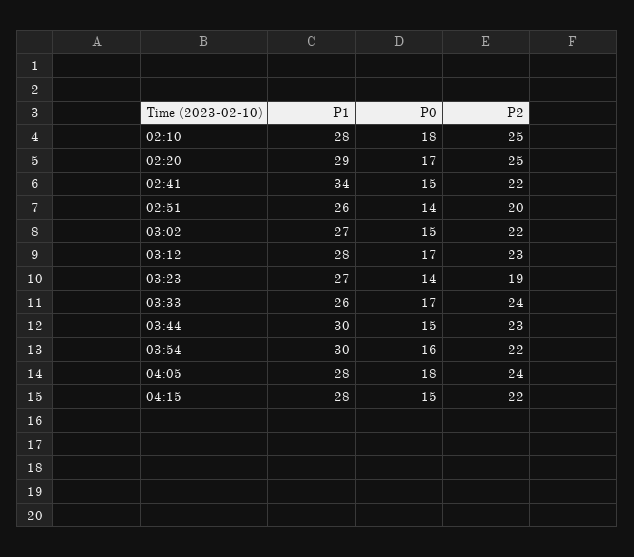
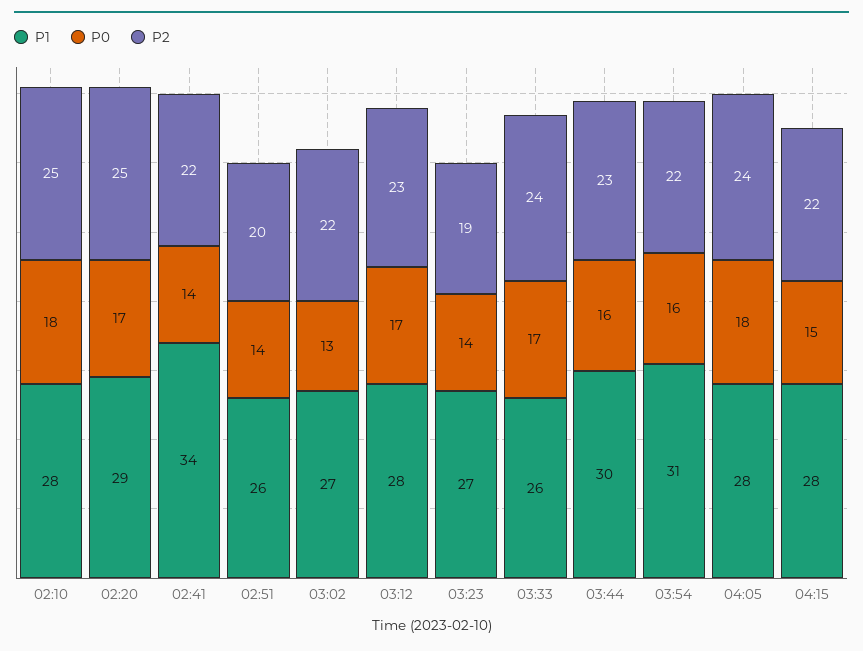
  {
    "P1": {
      "02:10": 28,
      "02:20": 29,
      "02:41": 34,
      "02:51": 26,
      "03:02": 27,
      "03:12": 28,
      "03:23": 27,
      "03:33": 26,
      "03:44": 30,
-     "03:54": 30,
+     "03:54": 31,
      "04:05": 28,
      "04:15": 28
    },
    "P0": {
      "02:10": 18,
      "02:20": 17,
-     "02:41": 15,
+     "02:41": 14,
      "02:51": 14,
-     "03:02": 15,
+     "03:02": 13,
      "03:12": 17,
      "03:23": 14,
      "03:33": 17,
-     "03:44": 15,
+     "03:44": 16,
      "03:54": 16,
      "04:05": 18,
      "04:15": 15
    },
    "P2": {
      "02:10": 25,
      "02:20": 25,
      "02:41": 22,
      "02:51": 20,
      "03:02": 22,
      "03:12": 23,
      "03:23": 19,
      "03:33": 24,
      "03:44": 23,
      "03:54": 22,
      "04:05": 24,
      "04:15": 22
    }
  }

